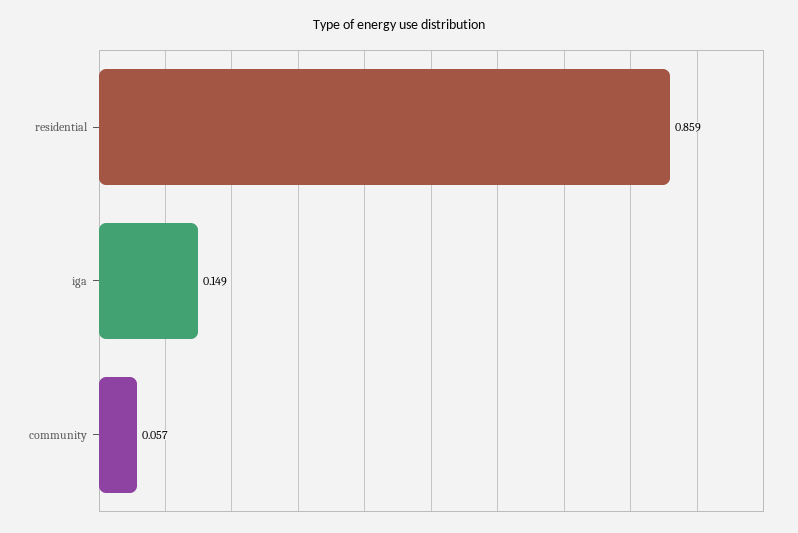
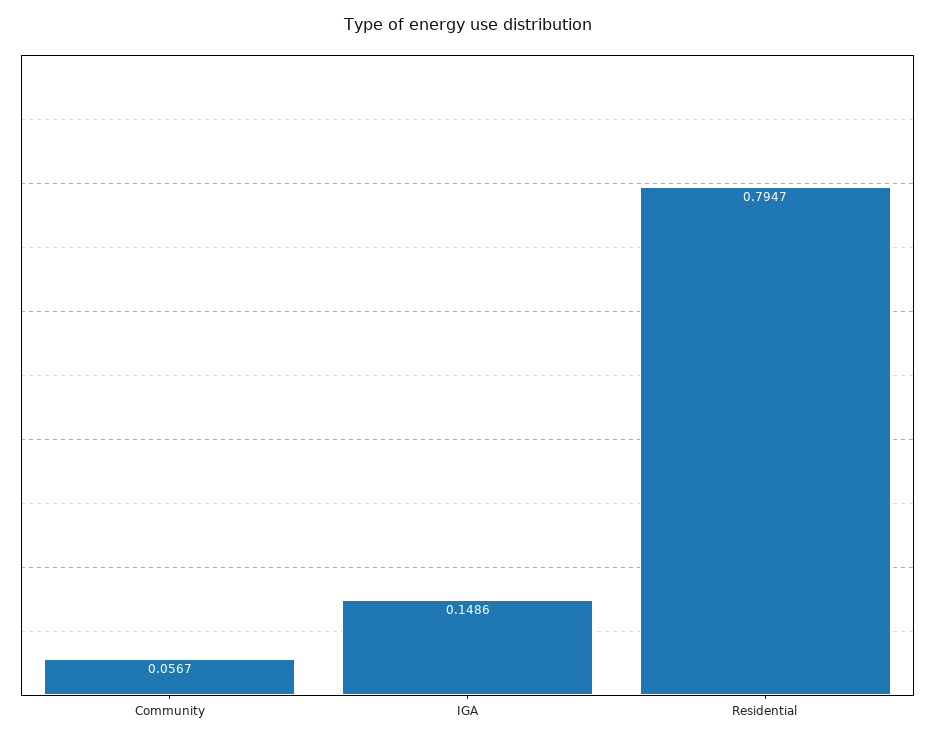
  {
-   "residential": 0.859,
+   "residential": 0.7947,
    "iga": 0.1486,
    "community": 0.0567
  }

